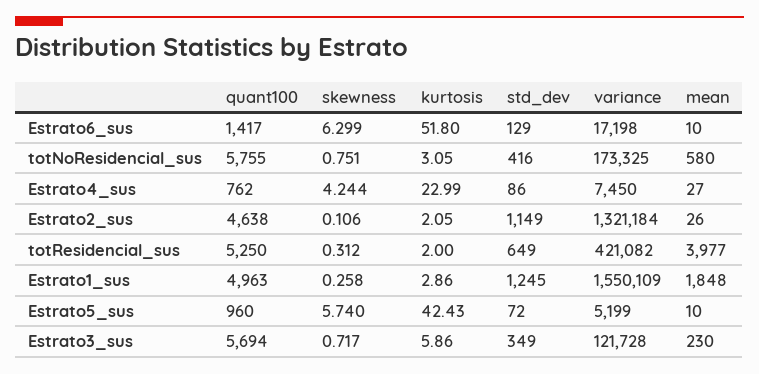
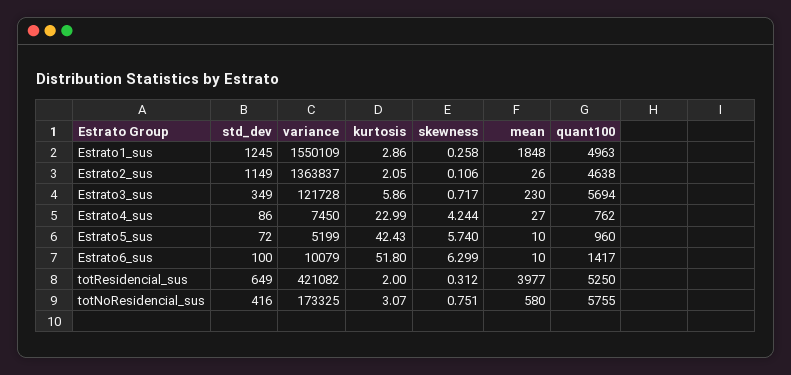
  {
    "quant100": {
      "Estrato6_sus": 1417,
      "totNoResidencial_sus": 5755,
      "Estrato4_sus": 762,
      "Estrato2_sus": 4638,
      "totResidencial_sus": 5250,
      "Estrato1_sus": 4963,
      "Estrato5_sus": 960,
      "Estrato3_sus": 5694
    },
    "skewness": {
      "Estrato6_sus": 6.299,
      "totNoResidencial_sus": 0.751,
      "Estrato4_sus": 4.244,
      "Estrato2_sus": 0.106,
      "totResidencial_sus": 0.312,
      "Estrato1_sus": 0.258,
      "Estrato5_sus": 5.74,
      "Estrato3_sus": 0.717
    },
    "kurtosis": {
      "Estrato6_sus": 51.8,
-     "totNoResidencial_sus": 3.05,
+     "totNoResidencial_sus": 3.07,
      "Estrato4_sus": 22.99,
      "Estrato2_sus": 2.05,
      "totResidencial_sus": 2,
      "Estrato1_sus": 2.86,
      "Estrato5_sus": 42.43,
      "Estrato3_sus": 5.86
    },
    "std_dev": {
-     "Estrato6_sus": 129,
+     "Estrato6_sus": 100,
      "totNoResidencial_sus": 416,
      "Estrato4_sus": 86,
      "Estrato2_sus": 1149,
      "totResidencial_sus": 649,
      "Estrato1_sus": 1245,
      "Estrato5_sus": 72,
      "Estrato3_sus": 349
    },
    "variance": {
-     "Estrato6_sus": 17198,
+     "Estrato6_sus": 10079,
      "totNoResidencial_sus": 173325,
      "Estrato4_sus": 7450,
-     "Estrato2_sus": 1321184,
+     "Estrato2_sus": 1363837,
      "totResidencial_sus": 421082,
      "Estrato1_sus": 1550109,
      "Estrato5_sus": 5199,
      "Estrato3_sus": 121728
    },
    "mean": {
      "Estrato6_sus": 10,
      "totNoResidencial_sus": 580,
      "Estrato4_sus": 27,
      "Estrato2_sus": 26,
      "totResidencial_sus": 3977,
      "Estrato1_sus": 1848,
      "Estrato5_sus": 10,
      "Estrato3_sus": 230
    }
  }

